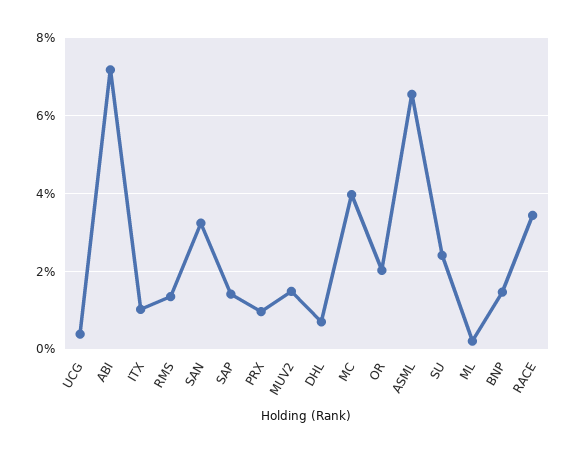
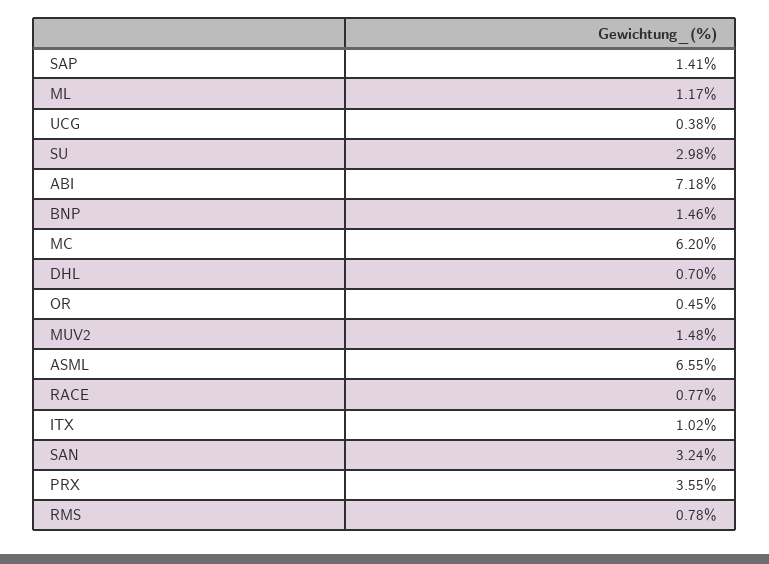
  {
    "UCG": 0.38,
    "ABI": 7.18,
    "ITX": 1.02,
-   "RMS": 1.4,
+   "RMS": 0.78,
    "SAN": 3.24,
    "SAP": 1.41,
-   "PRX": 1,
+   "PRX": 3.55,
    "MUV2": 1.48,
    "DHL": 0.7,
-   "MC": 4,
+   "MC": 6.2,
-   "OR": 2,
+   "OR": 0.45,
    "ASML": 6.55,
-   "SU": 2.4,
+   "SU": 2.98,
-   "ML": 0.2,
+   "ML": 1.17,
    "BNP": 1.46,
-   "RACE": 3.4
+   "RACE": 0.77
  }

